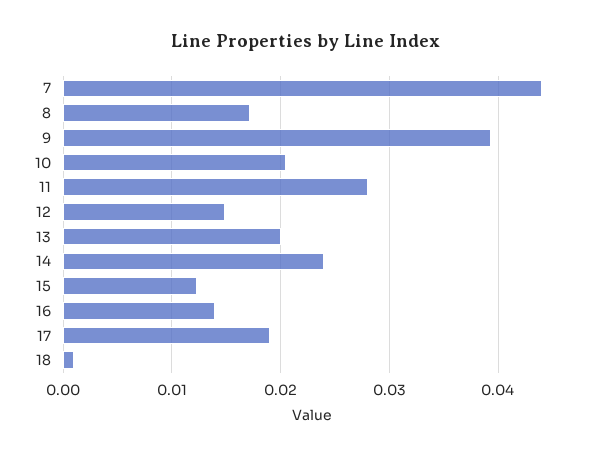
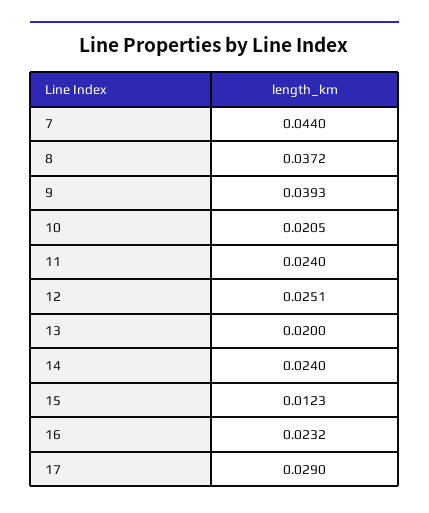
  {
    "7": 0.044,
-   "8": 0.017,
+   "8": 0.0372,
    "9": 0.0393,
    "10": 0.0205,
-   "11": 0.028,
+   "11": 0.024,
-   "12": 0.015,
+   "12": 0.0251,
    "13": 0.02,
    "14": 0.024,
    "15": 0.0123,
-   "16": 0.014,
+   "16": 0.0232,
-   "17": 0.019,
+   "17": 0.029
-   "18": 0.001
  }

